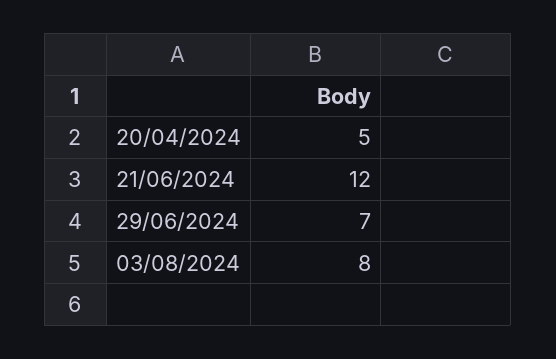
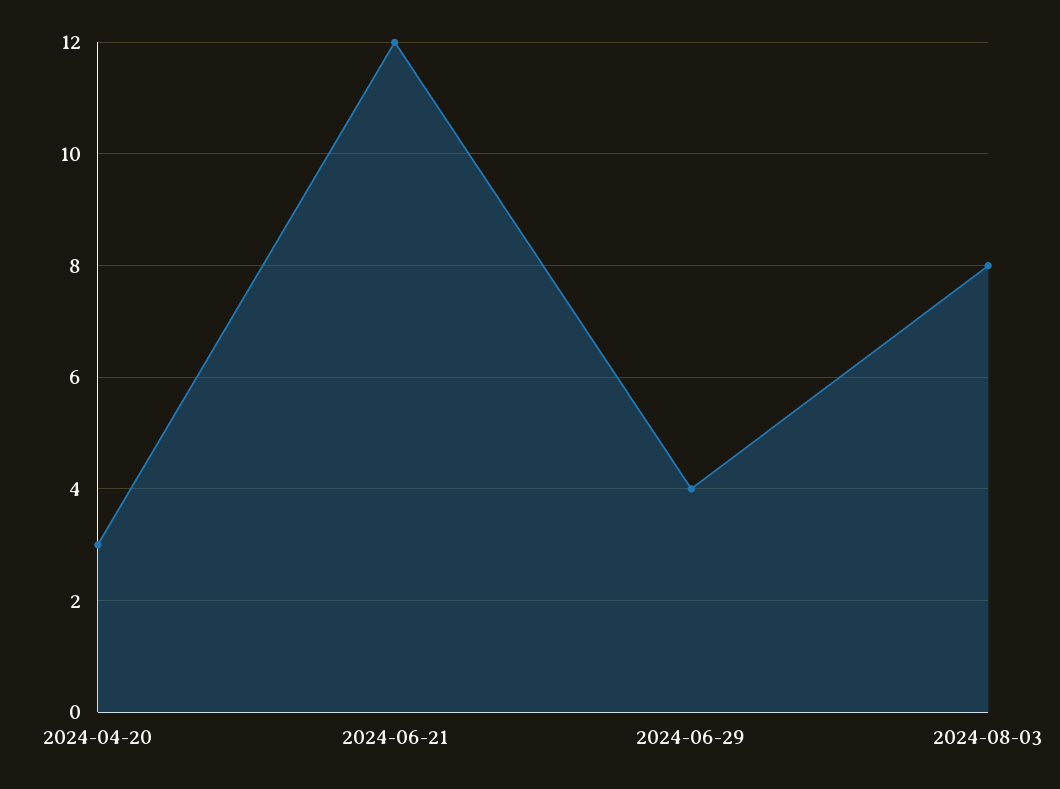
  {
-   "20/04/2024": 5,
+   "20/04/2024": 3,
    "21/06/2024": 12,
-   "29/06/2024": 7,
+   "29/06/2024": 4,
    "03/08/2024": 8
  }

